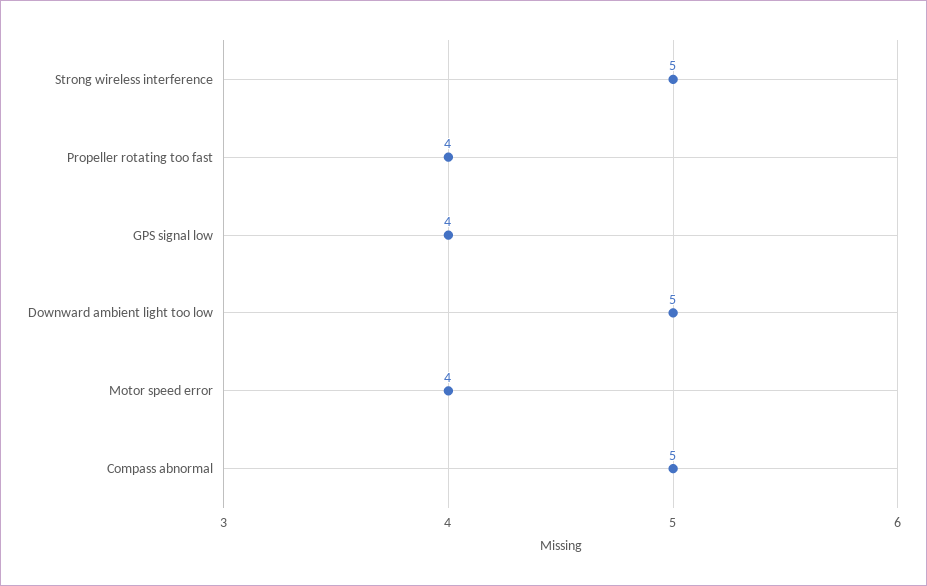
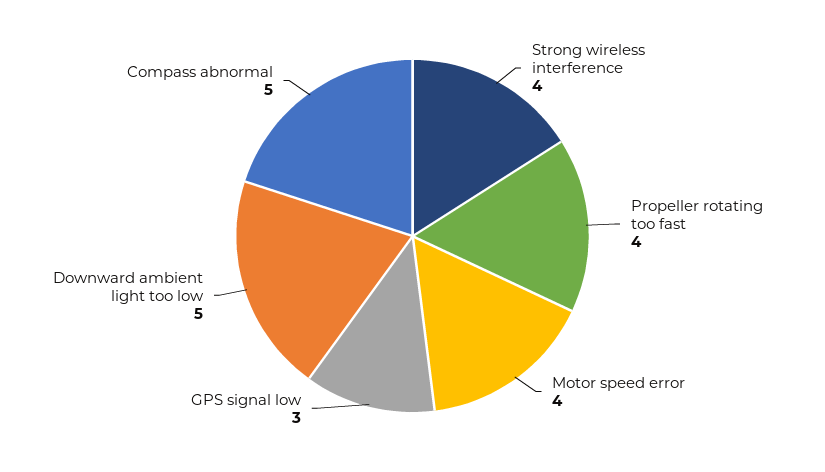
  {
-   "Strong wireless interference": 5,
+   "Strong wireless interference": 4,
    "Propeller rotating too fast": 4,
-   "GPS signal low": 4,
+   "GPS signal low": 3,
    "Downward ambient light too low": 5,
    "Motor speed error": 4,
    "Compass abnormal": 5
  }

